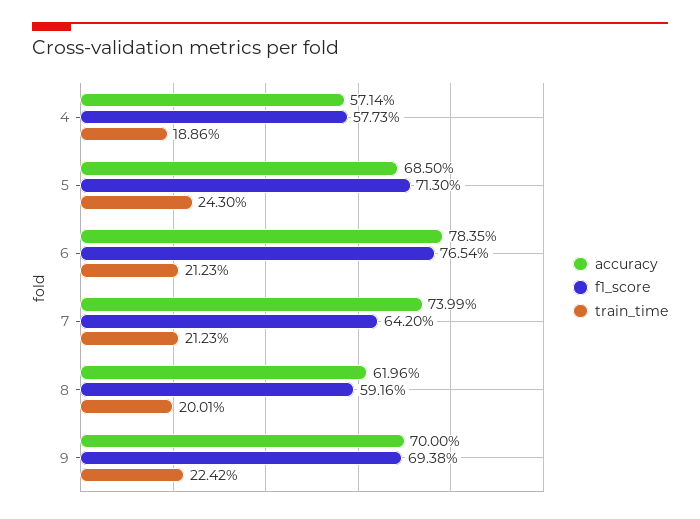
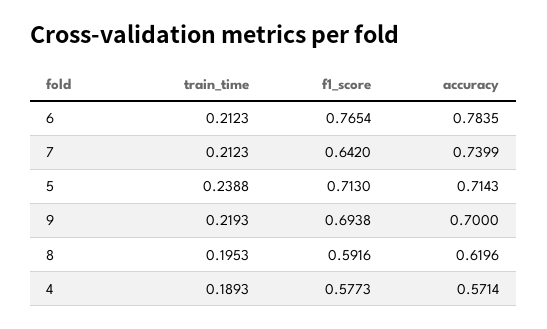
  {
    "accuracy": {
      "4": 0.5714,
-     "5": 0.685,
+     "5": 0.7143,
      "6": 0.7835,
      "7": 0.7399,
      "8": 0.6196,
      "9": 0.7
    },
    "f1_score": {
      "4": 0.5773,
      "5": 0.713,
      "6": 0.7654,
      "7": 0.642,
      "8": 0.5916,
      "9": 0.6938
    },
    "train_time": {
-     "4": 0.1886,
+     "4": 0.1893,
-     "5": 0.243,
+     "5": 0.2388,
      "6": 0.2123,
      "7": 0.2123,
-     "8": 0.2001,
+     "8": 0.1953,
-     "9": 0.2242
+     "9": 0.2193
    }
  }

